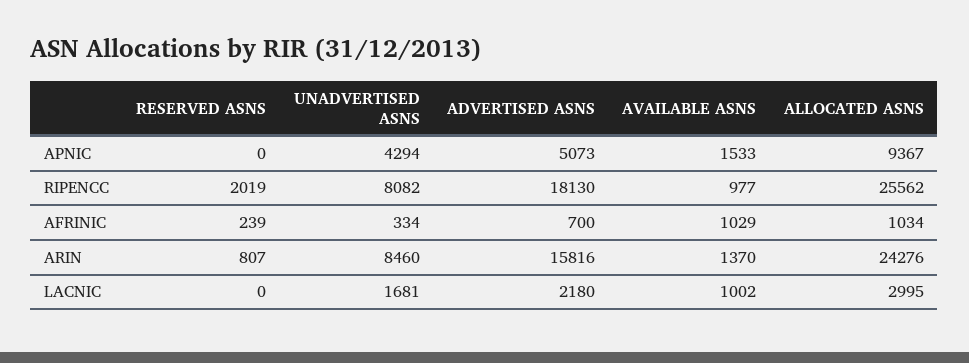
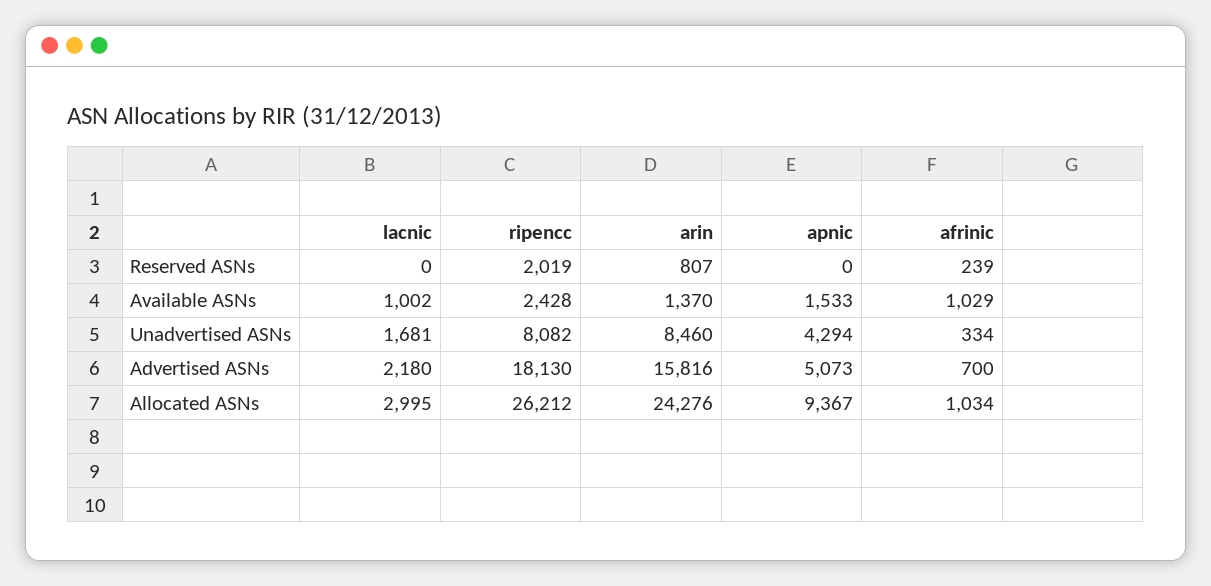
  {
    "RESERVED ASNS": {
      "APNIC": 0,
      "RIPENCC": 2019,
      "AFRINIC": 239,
      "ARIN": 807,
      "LACNIC": 0
    },
    "UNADVERTISED ASNS": {
      "APNIC": 4294,
      "RIPENCC": 8082,
      "AFRINIC": 334,
      "ARIN": 8460,
      "LACNIC": 1681
    },
    "ADVERTISED ASNS": {
      "APNIC": 5073,
      "RIPENCC": 18130,
      "AFRINIC": 700,
      "ARIN": 15816,
      "LACNIC": 2180
    },
    "AVAILABLE ASNS": {
      "APNIC": 1533,
-     "RIPENCC": 977,
+     "RIPENCC": 2428,
      "AFRINIC": 1029,
      "ARIN": 1370,
      "LACNIC": 1002
    },
    "ALLOCATED ASNS": {
      "APNIC": 9367,
-     "RIPENCC": 25562,
+     "RIPENCC": 26212,
      "AFRINIC": 1034,
      "ARIN": 24276,
      "LACNIC": 2995
    }
  }

